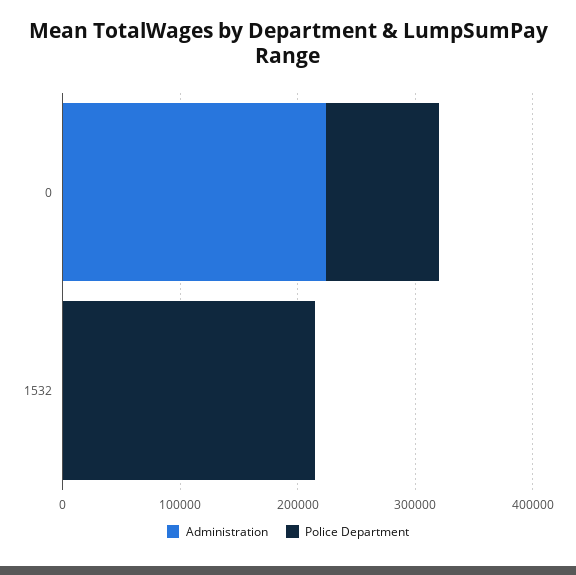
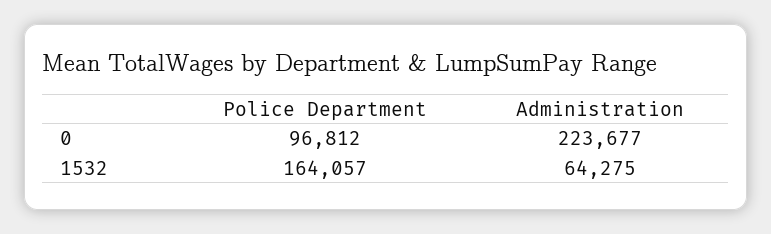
  {
    "Administration": {
      "0": 223677,
-     "1532": 0
+     "1532": 64275
    },
    "Police Department": {
      "0": 96812,
-     "1532": 220000
+     "1532": 164057
    }
  }

